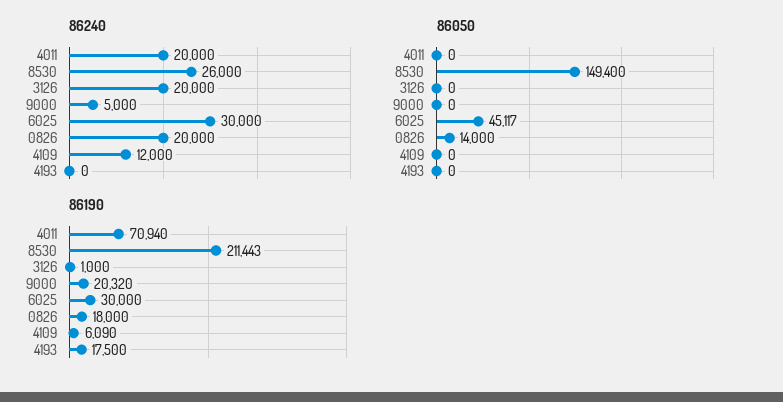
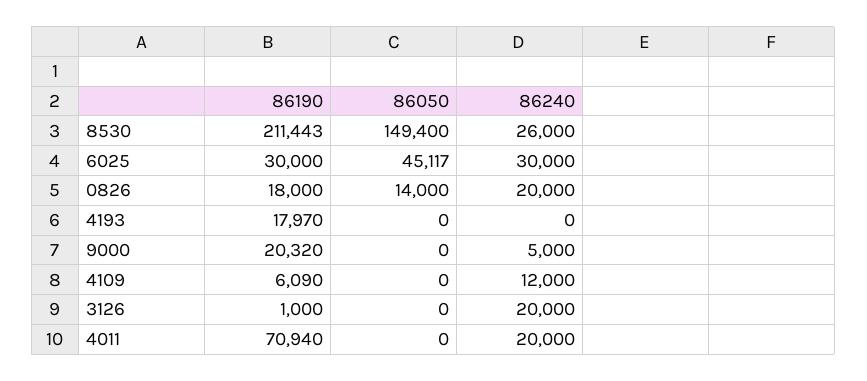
  {
    "86240": {
      "4011": 20000,
      "8530": 26000,
      "3126": 20000,
      "9000": 5000,
      "6025": 30000,
      "0826": 20000,
      "4109": 12000,
      "4193": 0
    },
    "86050": {
      "4011": 0,
      "8530": 149400,
      "3126": 0,
      "9000": 0,
      "6025": 45117,
      "0826": 14000,
      "4109": 0,
      "4193": 0
    },
    "86190": {
      "4011": 70940,
      "8530": 211443,
      "3126": 1000,
      "9000": 20320,
      "6025": 30000,
      "0826": 18000,
      "4109": 6090,
-     "4193": 17500
+     "4193": 17970
    }
  }

